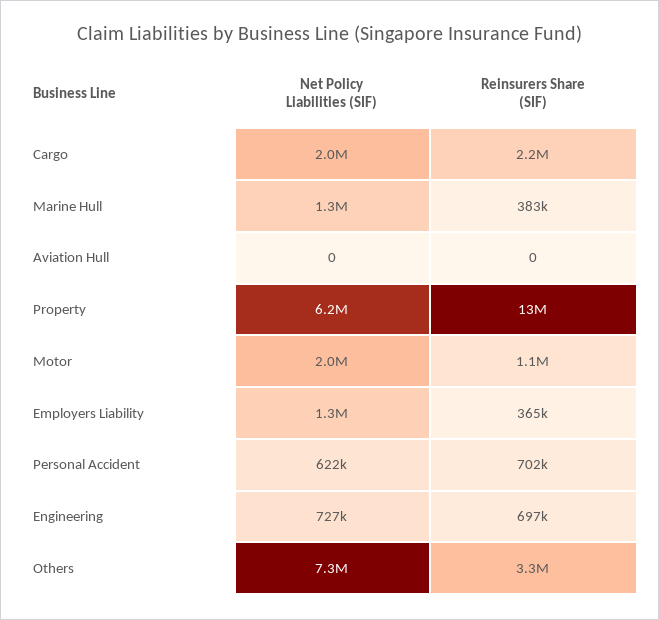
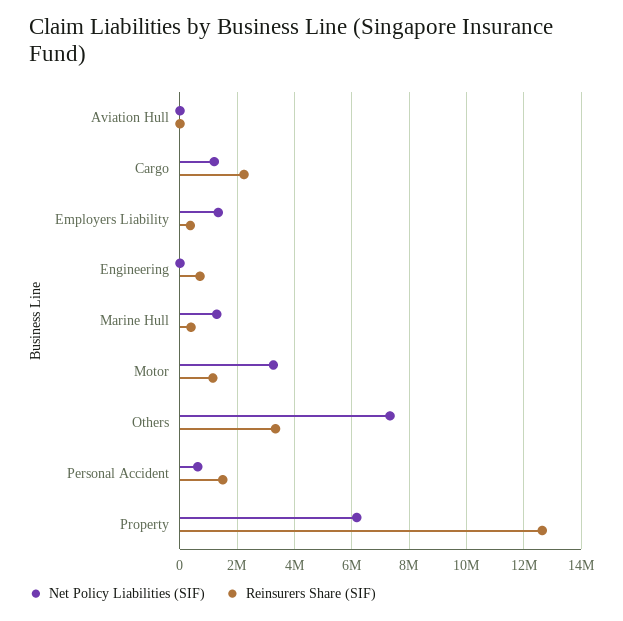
  {
    "Net Policy Liabilities (SIF)": {
-     "Cargo": 2000000,
+     "Cargo": 1250000,
      "Marine Hull": 1300000,
      "Aviation Hull": 0,
      "Property": 6200000,
-     "Motor": 2000000,
+     "Motor": 3250000,
      "Employers Liability": 1300000,
      "Personal Accident": 622000,
-     "Engineering": 727000,
+     "Engineering": 0,
      "Others": 7300000
    },
    "Reinsurers Share (SIF)": {
      "Cargo": 2200000,
      "Marine Hull": 383000,
      "Aviation Hull": 0,
      "Property": 13000000,
      "Motor": 1100000,
      "Employers Liability": 365000,
-     "Personal Accident": 702000,
+     "Personal Accident": 1500000,
      "Engineering": 697000,
      "Others": 3300000
    }
  }

